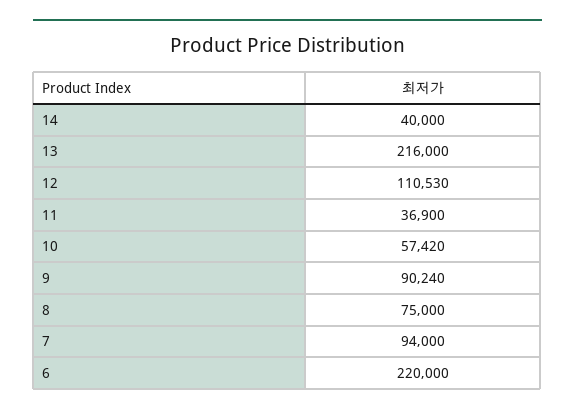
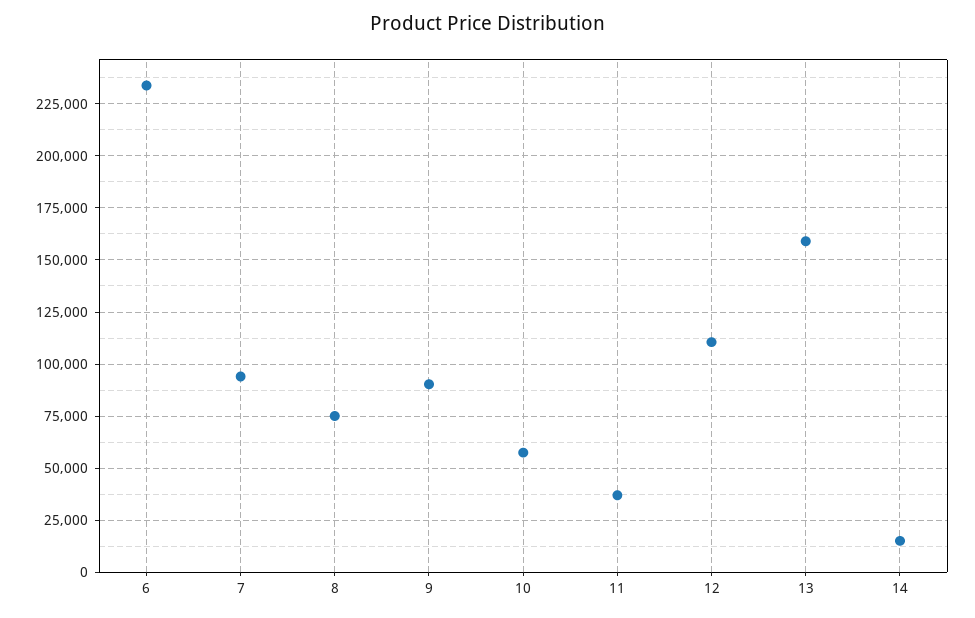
  {
-   "14": 40000,
+   "14": 15000,
-   "13": 216000,
+   "13": 160000,
    "12": 110530,
    "11": 36900,
    "10": 57420,
    "9": 90240,
    "8": 75000,
    "7": 94000,
-   "6": 220000
+   "6": 235000
  }

